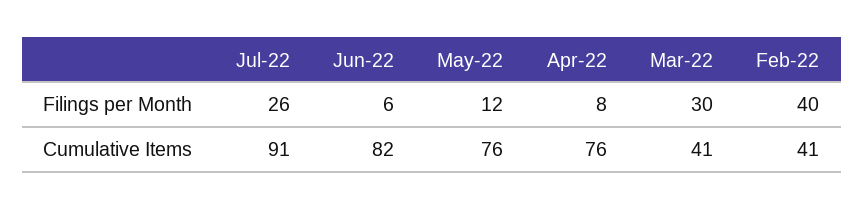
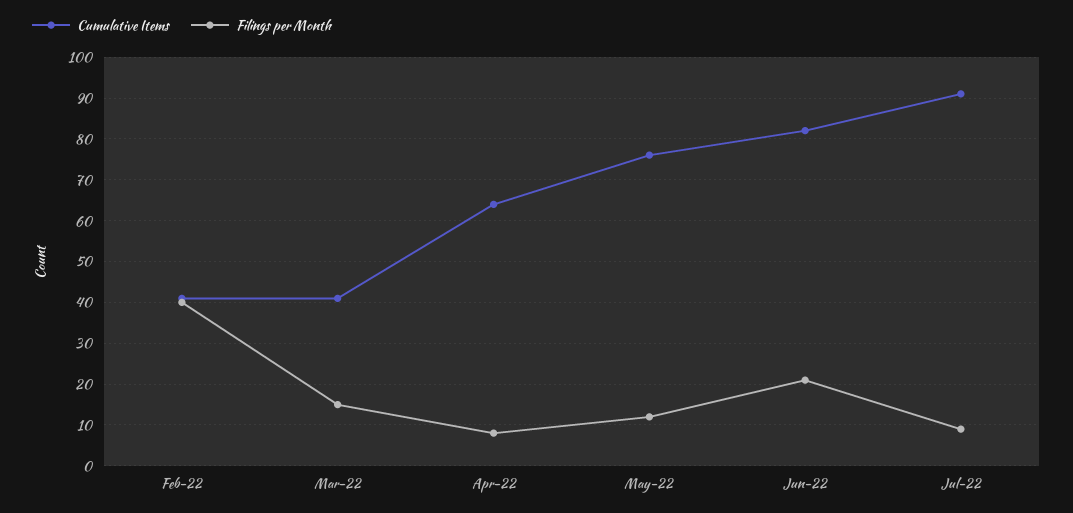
  {
    "Filings per Month": {
-     "Jul-22": 26,
+     "Jul-22": 10,
-     "Jun-22": 6,
+     "Jun-22": 20,
      "May-22": 12,
      "Apr-22": 8,
-     "Mar-22": 30,
+     "Mar-22": 15,
      "Feb-22": 40
    },
    "Cumulative Items": {
      "Jul-22": 91,
      "Jun-22": 82,
      "May-22": 76,
-     "Apr-22": 76,
+     "Apr-22": 65,
      "Mar-22": 41,
      "Feb-22": 41
    }
  }

